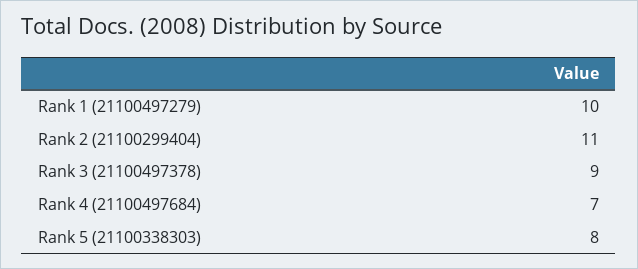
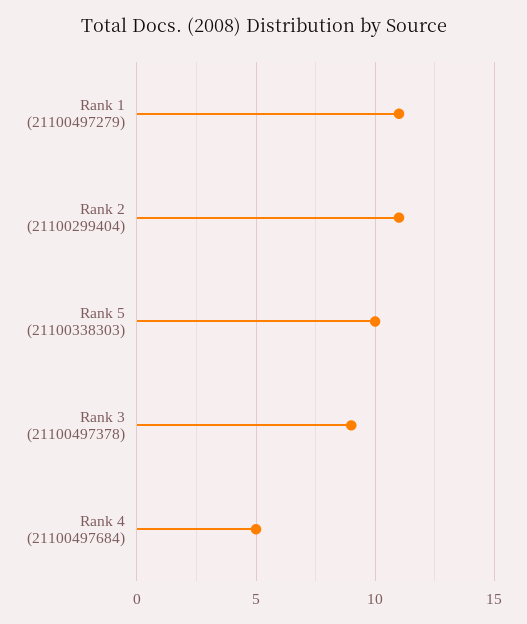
  {
-   "Rank 1 (21100497279)": 10,
+   "Rank 1 (21100497279)": 11,
    "Rank 2 (21100299404)": 11,
    "Rank 3 (21100497378)": 9,
-   "Rank 4 (21100497684)": 7,
+   "Rank 4 (21100497684)": 5,
-   "Rank 5 (21100338303)": 8
+   "Rank 5 (21100338303)": 10
  }

